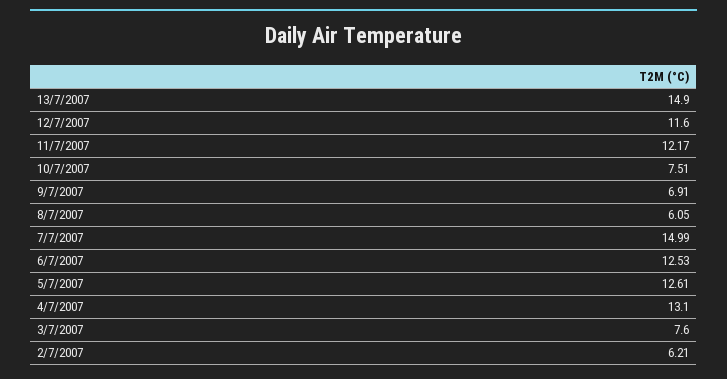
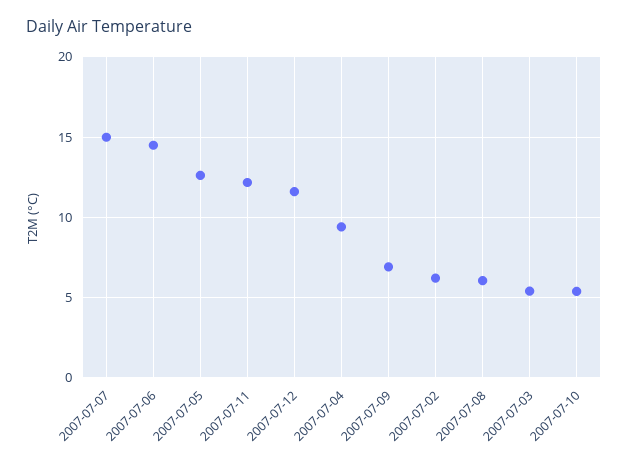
  {
-   "13/7/2007": 14.9,
    "12/7/2007": 11.6,
    "11/7/2007": 12.17,
-   "10/7/2007": 7.51,
+   "10/7/2007": 5.5,
    "9/7/2007": 6.91,
    "8/7/2007": 6.05,
    "7/7/2007": 14.99,
-   "6/7/2007": 12.53,
+   "6/7/2007": 14.5,
    "5/7/2007": 12.61,
-   "4/7/2007": 13.1,
+   "4/7/2007": 9.5,
-   "3/7/2007": 7.6,
+   "3/7/2007": 5.5,
    "2/7/2007": 6.21
  }

